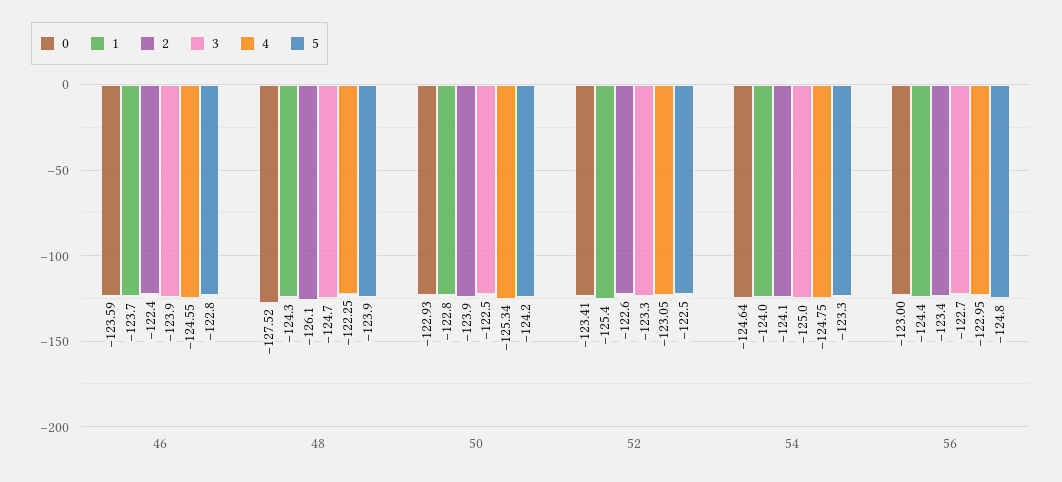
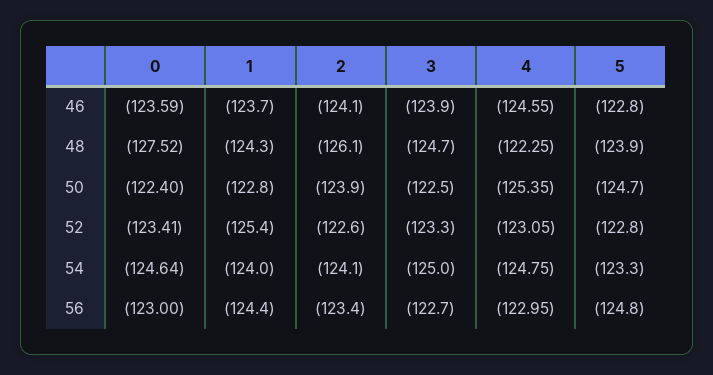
  {
    "0": {
      "46": -123.59,
      "48": -127.52,
-     "50": -122.93,
+     "50": -122.4,
      "52": -123.41,
      "54": -124.64,
      "56": -123
    },
    "1": {
      "46": -123.7,
      "48": -124.3,
      "50": -122.8,
      "52": -125.4,
      "54": -124,
      "56": -124.4
    },
    "2": {
-     "46": -122.4,
+     "46": -124.1,
      "48": -126.1,
      "50": -123.9,
      "52": -122.6,
      "54": -124.1,
      "56": -123.4
    },
    "3": {
      "46": -123.9,
      "48": -124.7,
      "50": -122.5,
      "52": -123.3,
      "54": -125,
      "56": -122.7
    },
    "4": {
      "46": -124.55,
      "48": -122.25,
-     "50": -125.34,
+     "50": -125.35,
      "52": -123.05,
      "54": -124.75,
      "56": -122.95
    },
    "5": {
      "46": -122.8,
      "48": -123.9,
-     "50": -124.2,
+     "50": -124.7,
-     "52": -122.5,
+     "52": -122.8,
      "54": -123.3,
      "56": -124.8
    }
  }

